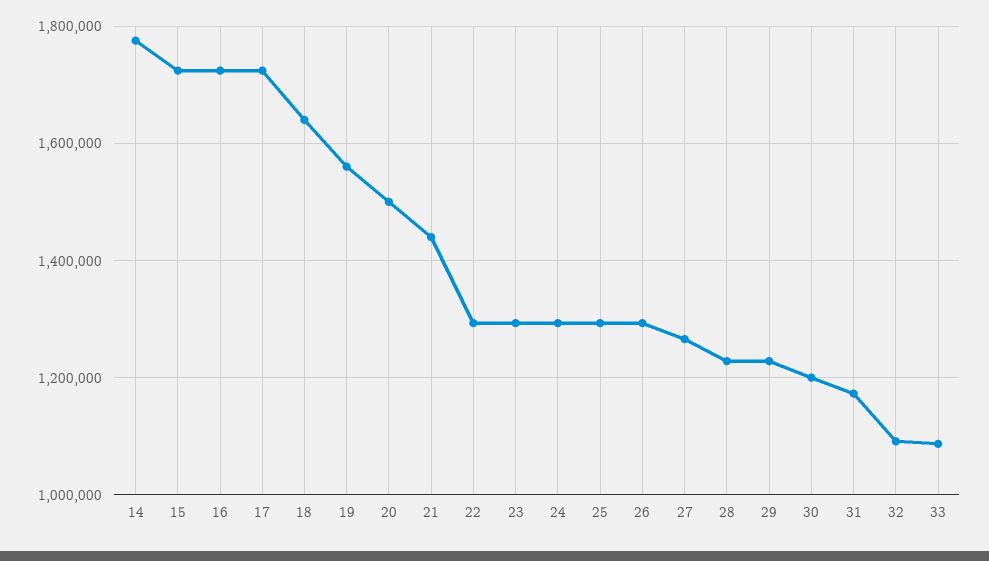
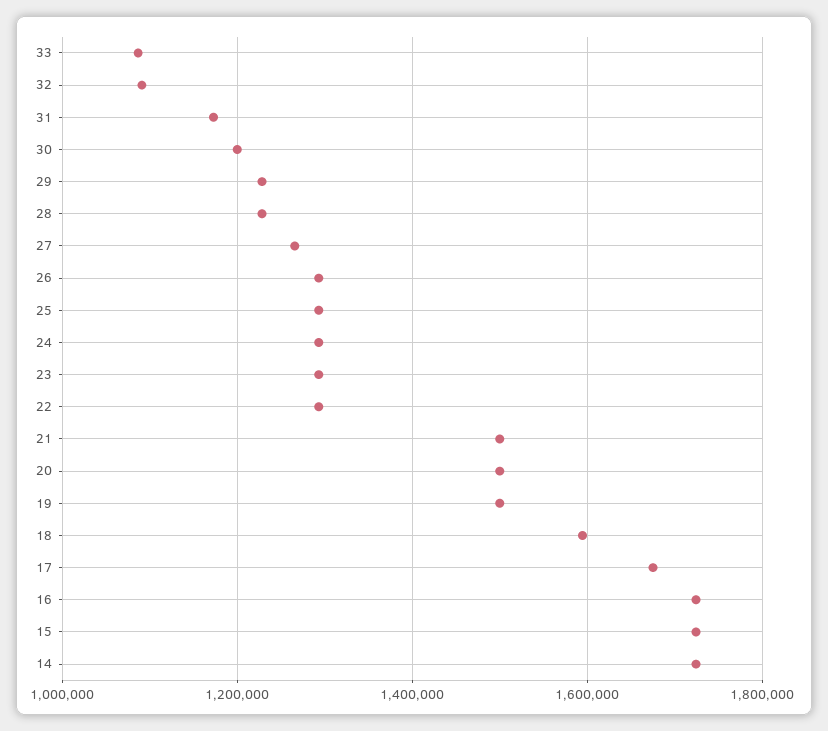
  {
-   "14": 1780000,
+   "14": 1720000,
    "15": 1720000,
    "16": 1720000,
-   "17": 1720000,
+   "17": 1680000,
-   "18": 1640000,
+   "18": 1600000,
-   "19": 1560000,
+   "19": 1500000,
    "20": 1500000,
-   "21": 1440000,
+   "21": 1500000,
    "22": 1300000,
    "23": 1300000,
    "24": 1300000,
    "25": 1300000,
    "26": 1300000,
    "27": 1260000,
    "28": 1220000,
    "29": 1220000,
    "30": 1200000,
    "31": 1180000,
    "32": 1100000,
    "33": 1080000
  }

